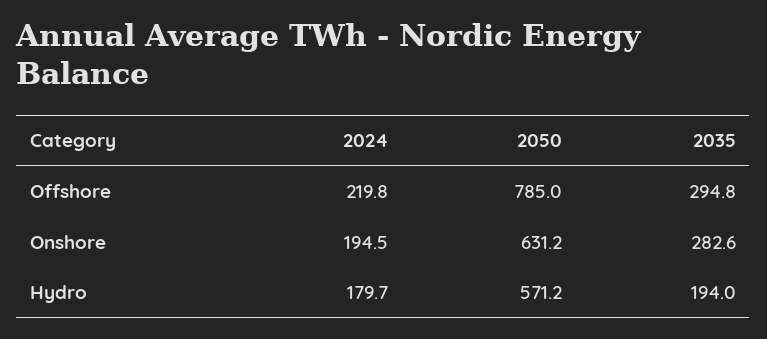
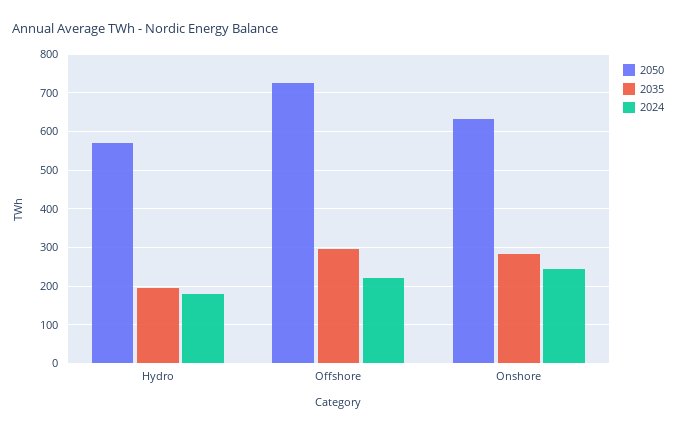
  {
    "2024": {
      "Offshore": 219.8,
-     "Onshore": 194.5,
+     "Onshore": 240,
      "Hydro": 179.7
    },
    "2050": {
-     "Offshore": 785,
+     "Offshore": 720,
      "Onshore": 631.2,
      "Hydro": 571.2
    },
    "2035": {
      "Offshore": 294.8,
      "Onshore": 282.6,
      "Hydro": 194
    }
  }

